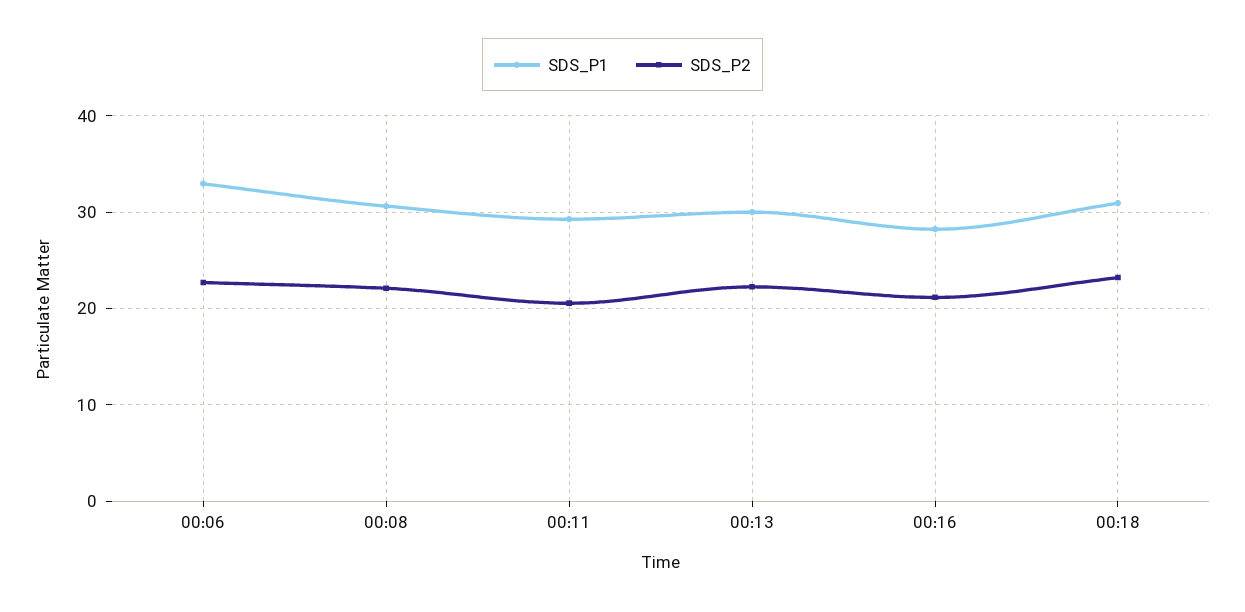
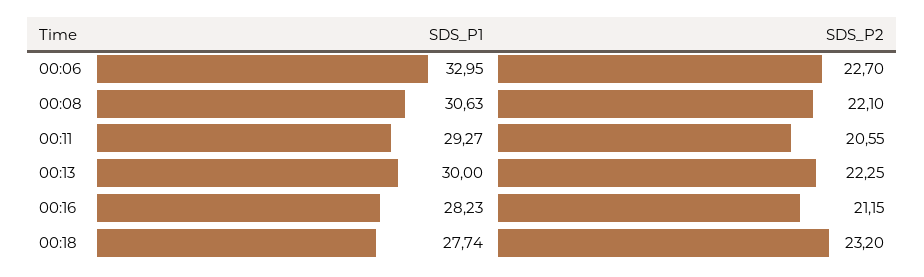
  {
    "SDS_P1": {
      "00:06": 32.95,
      "00:08": 30.63,
      "00:11": 29.27,
      "00:13": 30,
      "00:16": 28.23,
-     "00:18": 31
+     "00:18": 27.74
    },
    "SDS_P2": {
      "00:06": 22.7,
      "00:08": 22.1,
      "00:11": 20.55,
      "00:13": 22.25,
      "00:16": 21.15,
      "00:18": 23.2
    }
  }

